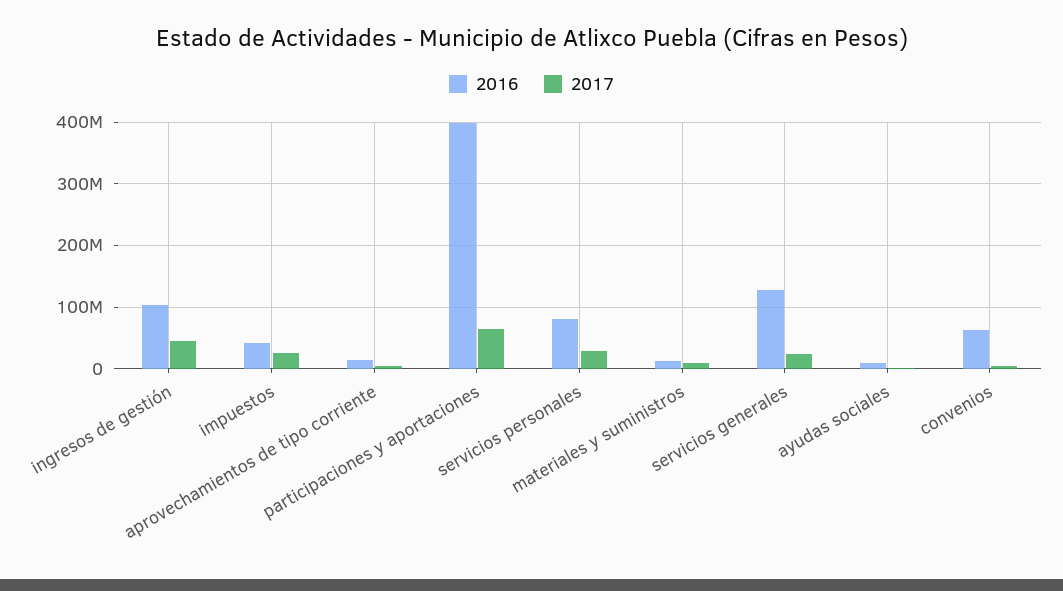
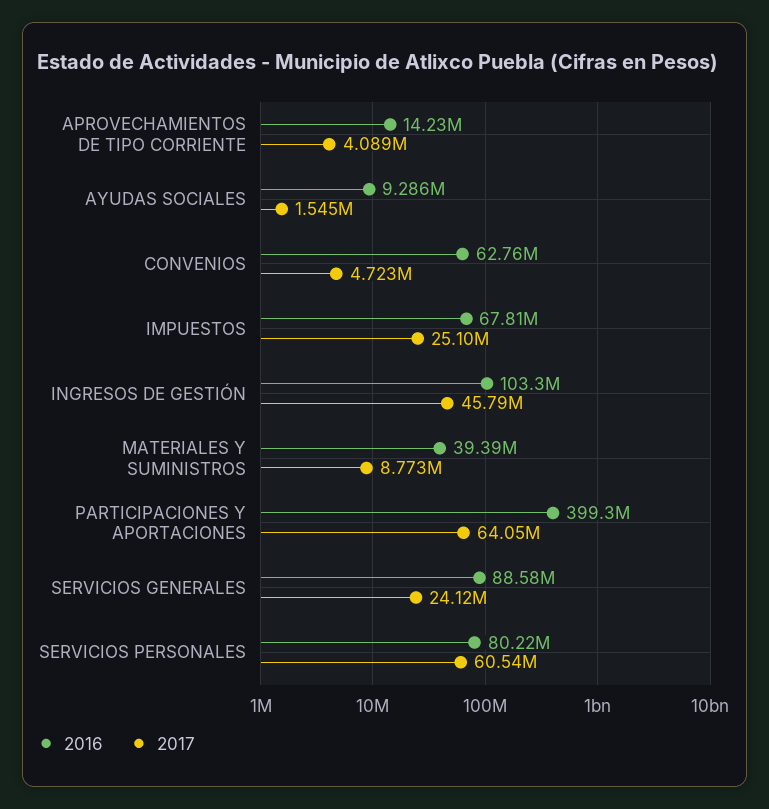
  {
    "2016": {
      "ingresos de gestión": 103300000,
-     "impuestos": 40000000,
+     "impuestos": 67810000,
      "aprovechamientos de tipo corriente": 14230000,
      "participaciones y aportaciones": 399300000,
      "servicios personales": 80220000,
-     "materiales y suministros": 10000000,
+     "materiales y suministros": 39390000,
-     "servicios generales": 130000000,
+     "servicios generales": 88580000,
      "ayudas sociales": 9286000,
      "convenios": 62760000
    },
    "2017": {
      "ingresos de gestión": 45790000,
      "impuestos": 25100000,
      "aprovechamientos de tipo corriente": 4089000,
      "participaciones y aportaciones": 64050000,
-     "servicios personales": 30000000,
+     "servicios personales": 60540000,
      "materiales y suministros": 8773000,
      "servicios generales": 24120000,
      "ayudas sociales": 1545000,
      "convenios": 4723000
    }
  }

